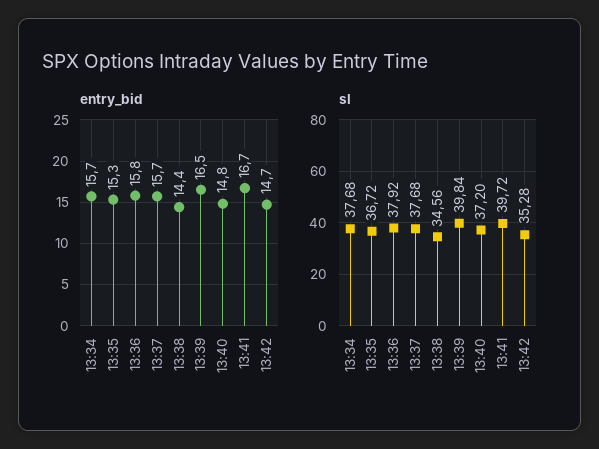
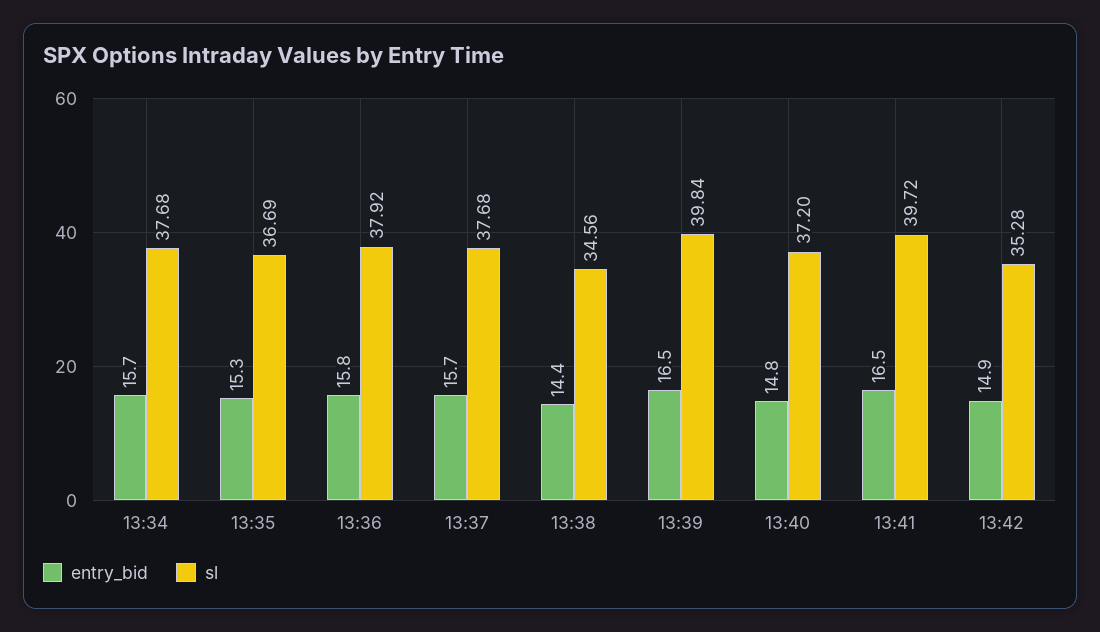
  {
    "entry_bid": {
      "13:34": 15.7,
      "13:35": 15.3,
      "13:36": 15.8,
      "13:37": 15.7,
      "13:38": 14.4,
      "13:39": 16.5,
      "13:40": 14.8,
-     "13:41": 16.7,
+     "13:41": 16.5,
-     "13:42": 14.7
+     "13:42": 14.9
    },
    "sl": {
      "13:34": 37.68,
-     "13:35": 36.72,
+     "13:35": 36.69,
      "13:36": 37.92,
      "13:37": 37.68,
      "13:38": 34.56,
      "13:39": 39.84,
      "13:40": 37.2,
      "13:41": 39.72,
      "13:42": 35.28
    }
  }

